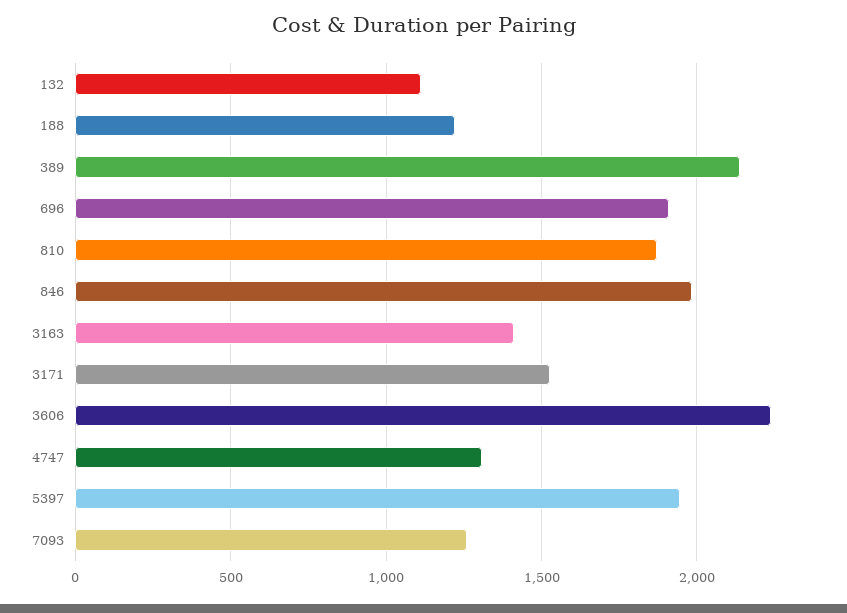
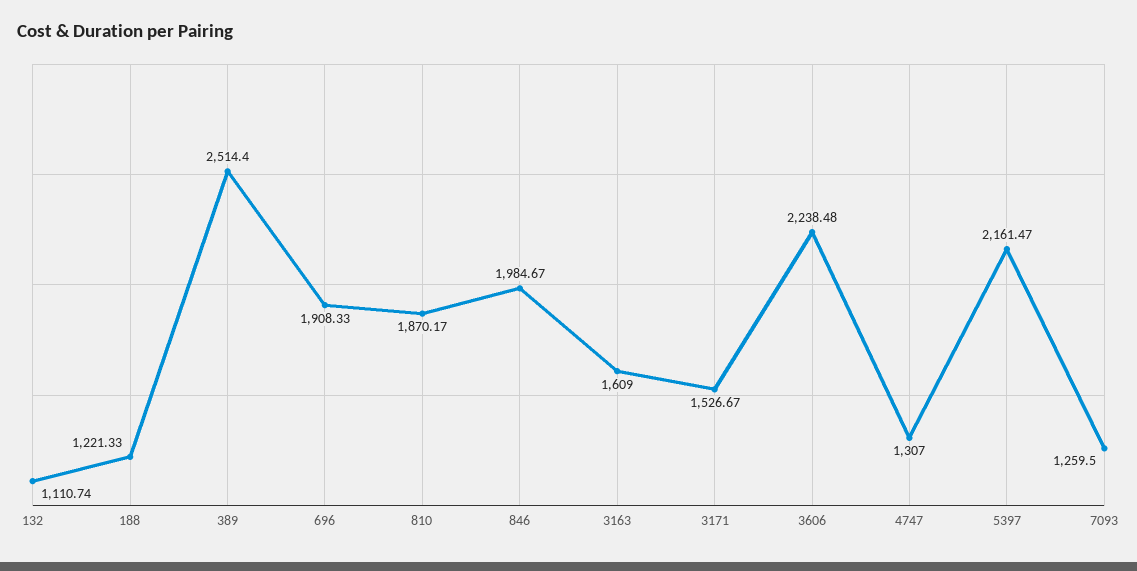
  {
    "132": 1110.74,
    "188": 1221.33,
-   "389": 2150,
+   "389": 2514.4,
    "696": 1908.33,
    "810": 1870.17,
    "846": 1984.67,
-   "3163": 1400,
+   "3163": 1609,
    "3171": 1526.67,
    "3606": 2238.48,
    "4747": 1307,
-   "5397": 1950,
+   "5397": 2161.47,
    "7093": 1259.5
  }

